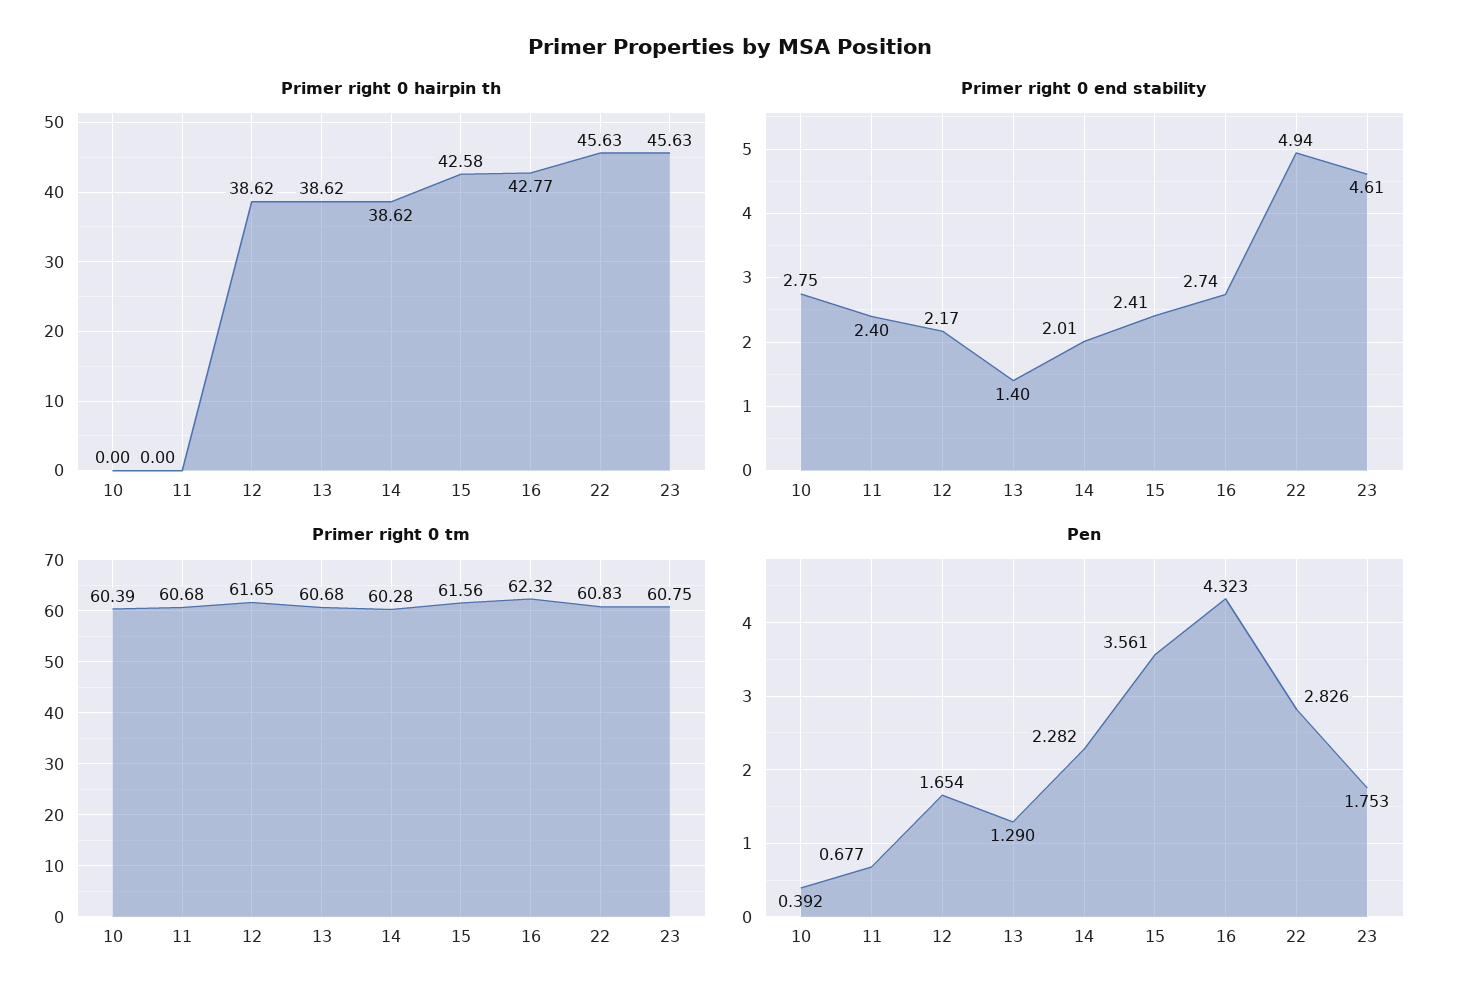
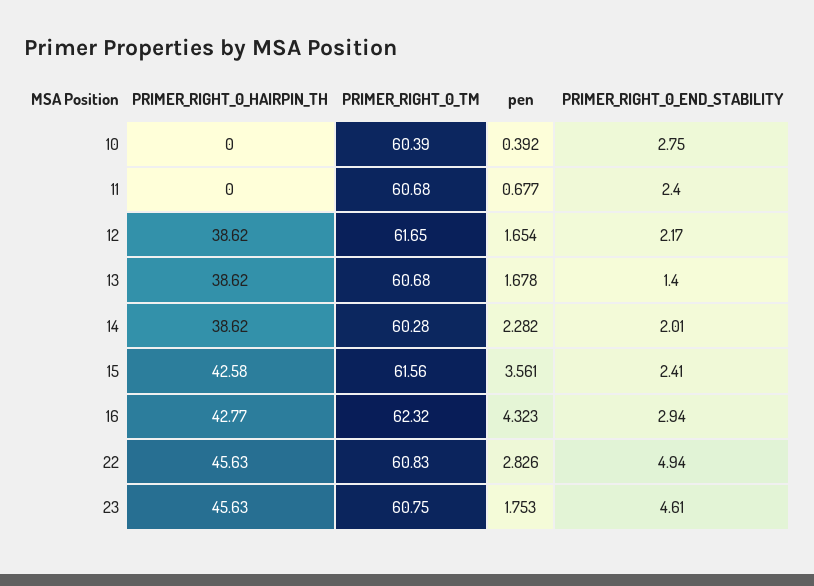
  {
    "Primer right 0 hairpin th": {
      "10": 0,
      "11": 0,
      "12": 38.62,
      "13": 38.62,
      "14": 38.62,
      "15": 42.58,
      "16": 42.77,
      "22": 45.63,
      "23": 45.63
    },
    "Primer right 0 end stability": {
      "10": 2.75,
      "11": 2.4,
      "12": 2.17,
      "13": 1.4,
      "14": 2.01,
      "15": 2.41,
-     "16": 2.74,
+     "16": 2.94,
      "22": 4.94,
      "23": 4.61
    },
    "Primer right 0 tm": {
      "10": 60.39,
      "11": 60.68,
      "12": 61.65,
      "13": 60.68,
      "14": 60.28,
      "15": 61.56,
      "16": 62.32,
      "22": 60.83,
      "23": 60.75
    },
    "Pen": {
      "10": 0.392,
      "11": 0.677,
      "12": 1.654,
-     "13": 1.29,
+     "13": 1.678,
      "14": 2.282,
      "15": 3.561,
      "16": 4.323,
      "22": 2.826,
      "23": 1.753
    }
  }

